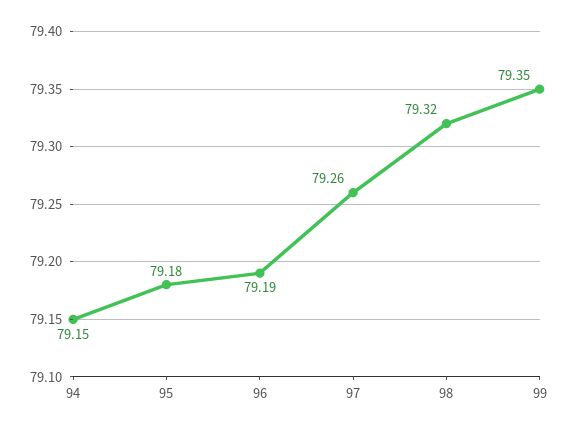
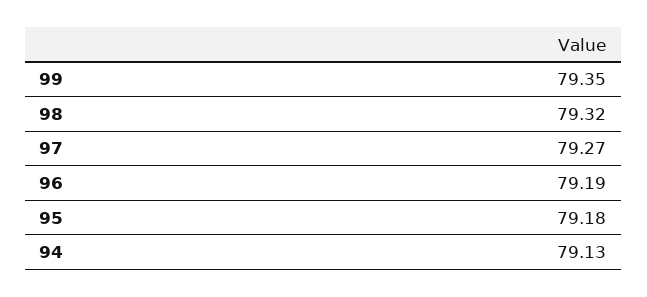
  {
-   "94": 79.15,
+   "94": 79.13,
    "95": 79.18,
    "96": 79.19,
-   "97": 79.26,
+   "97": 79.27,
    "98": 79.32,
    "99": 79.35
  }

